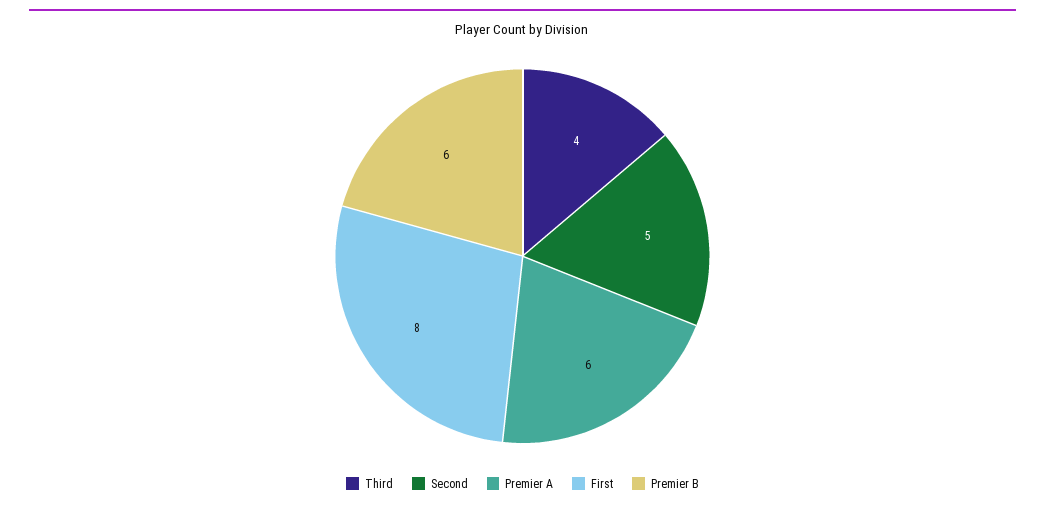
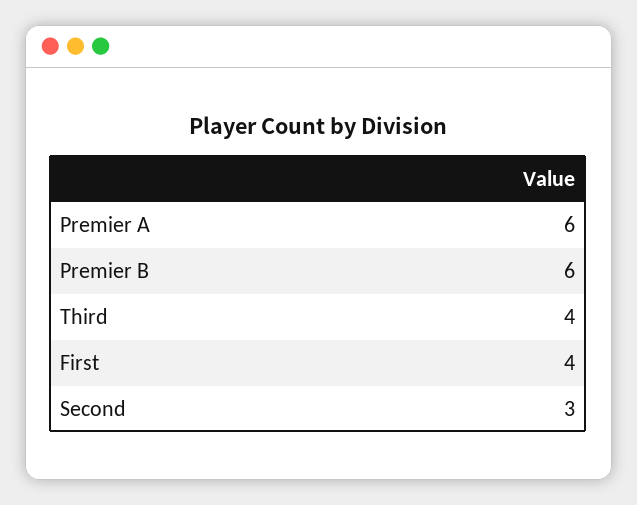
  {
    "Third": 4,
-   "Second": 5,
+   "Second": 3,
    "Premier A": 6,
-   "First": 8,
+   "First": 4,
    "Premier B": 6
  }

